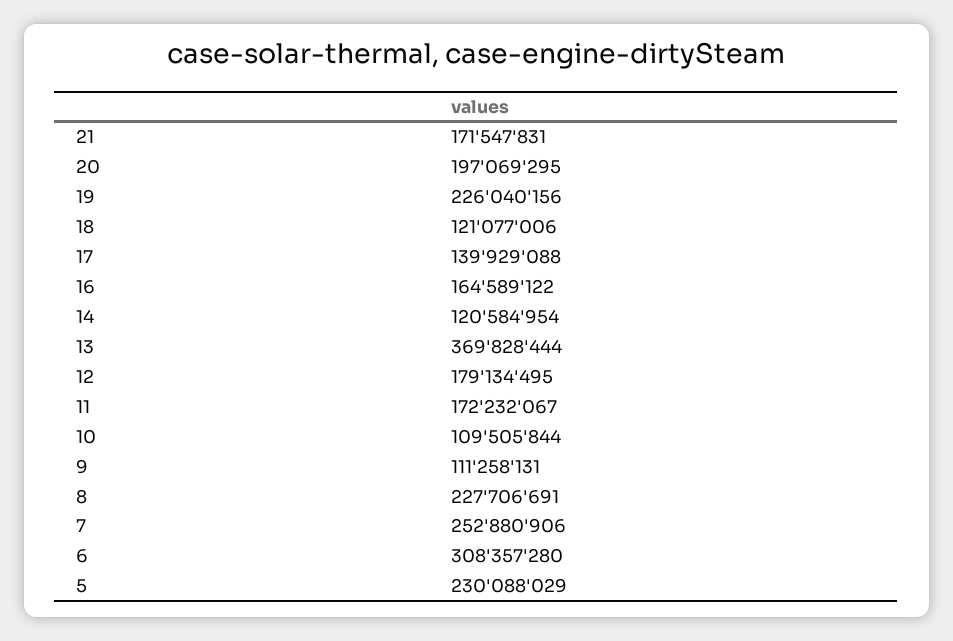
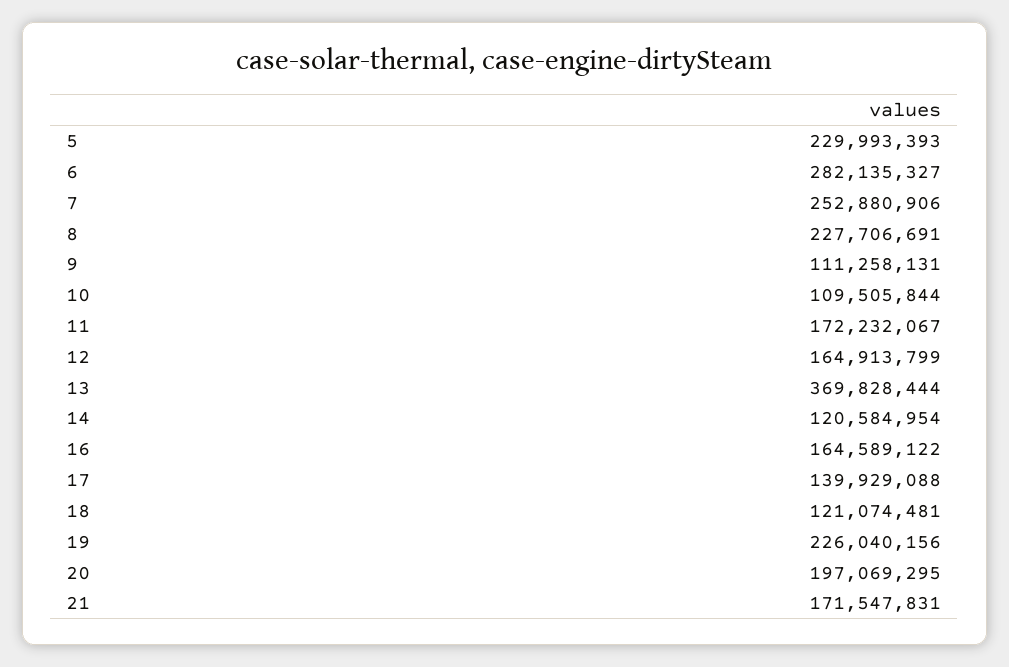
  {
    "21": 171547831,
    "20": 197069295,
    "19": 226040156,
-   "18": 121077006,
+   "18": 121074481,
    "17": 139929088,
    "16": 164589122,
    "14": 120584954,
    "13": 369828444,
-   "12": 179134495,
+   "12": 164913799,
    "11": 172232067,
    "10": 109505844,
    "9": 111258131,
    "8": 227706691,
    "7": 252880906,
-   "6": 308357280,
+   "6": 282135327,
-   "5": 230088029
+   "5": 229993393
  }

